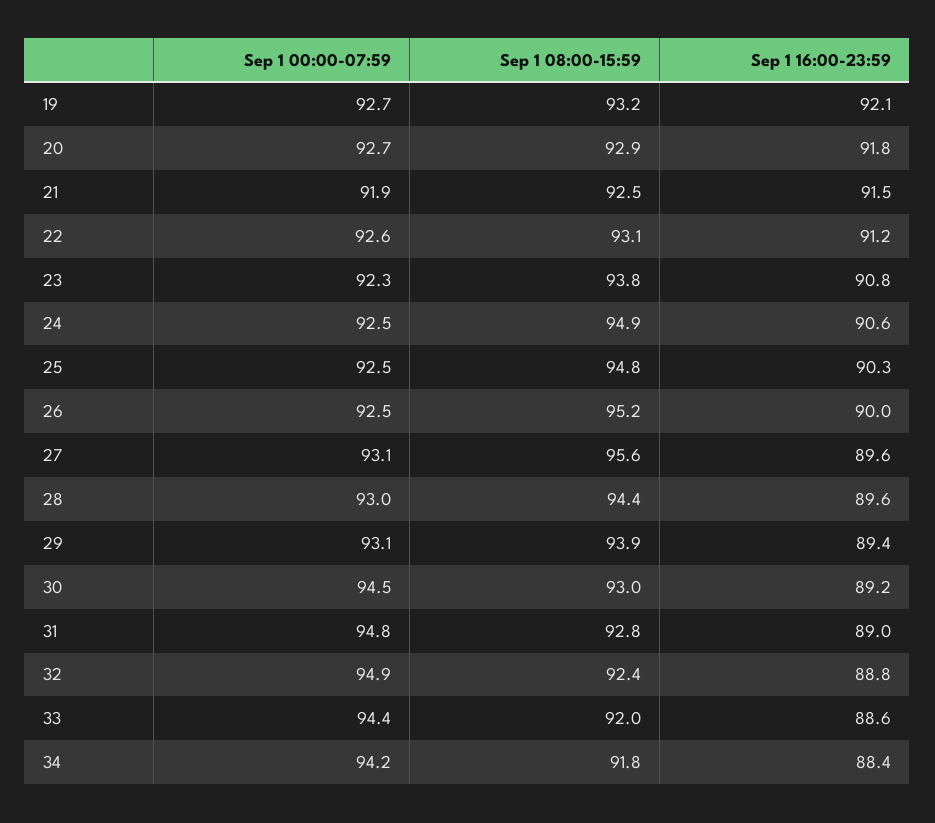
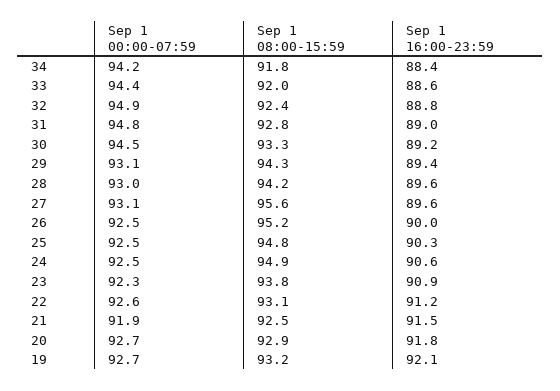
  {
    "Sep 1 00:00-07:59": {
      "19": 92.7,
      "20": 92.7,
      "21": 91.9,
      "22": 92.6,
      "23": 92.3,
      "24": 92.5,
      "25": 92.5,
      "26": 92.5,
      "27": 93.1,
      "28": 93,
      "29": 93.1,
      "30": 94.5,
      "31": 94.8,
      "32": 94.9,
      "33": 94.4,
      "34": 94.2
    },
    "Sep 1 08:00-15:59": {
      "19": 93.2,
      "20": 92.9,
      "21": 92.5,
      "22": 93.1,
      "23": 93.8,
      "24": 94.9,
      "25": 94.8,
      "26": 95.2,
      "27": 95.6,
-     "28": 94.4,
+     "28": 94.2,
-     "29": 93.9,
+     "29": 94.3,
-     "30": 93,
+     "30": 93.3,
      "31": 92.8,
      "32": 92.4,
      "33": 92,
      "34": 91.8
    },
    "Sep 1 16:00-23:59": {
      "19": 92.1,
      "20": 91.8,
      "21": 91.5,
      "22": 91.2,
-     "23": 90.8,
+     "23": 90.9,
      "24": 90.6,
      "25": 90.3,
      "26": 90,
      "27": 89.6,
      "28": 89.6,
      "29": 89.4,
      "30": 89.2,
      "31": 89,
      "32": 88.8,
      "33": 88.6,
      "34": 88.4
    }
  }

